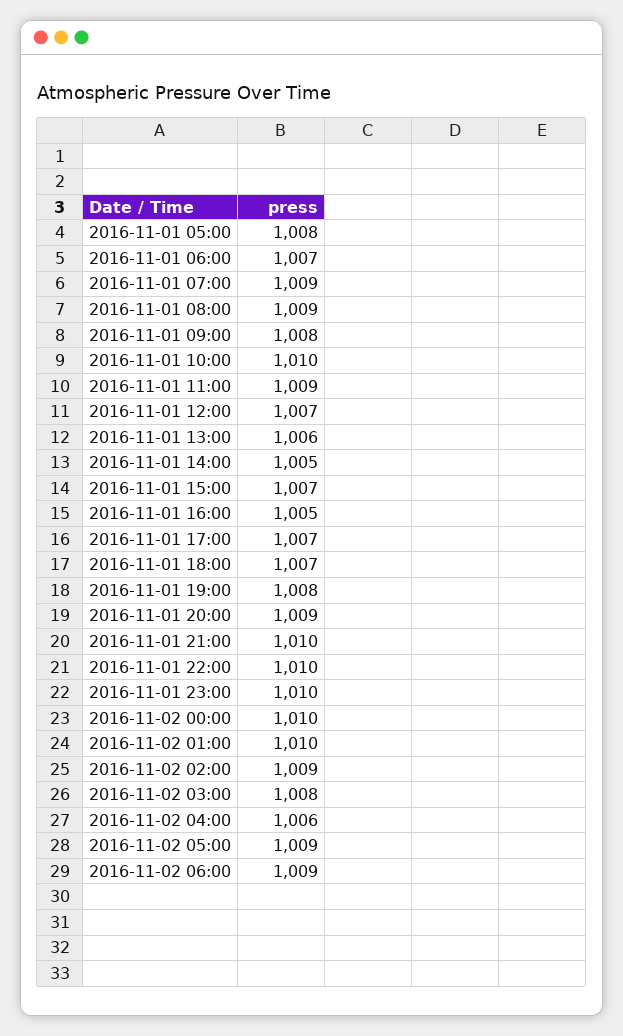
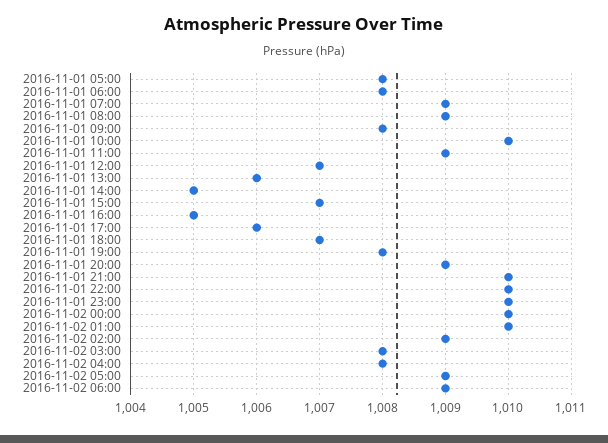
  {
    "2016-11-01 05:00": 1008,
-   "2016-11-01 06:00": 1007,
+   "2016-11-01 06:00": 1008,
    "2016-11-01 07:00": 1009,
    "2016-11-01 08:00": 1009,
    "2016-11-01 09:00": 1008,
    "2016-11-01 10:00": 1010,
    "2016-11-01 11:00": 1009,
    "2016-11-01 12:00": 1007,
    "2016-11-01 13:00": 1006,
    "2016-11-01 14:00": 1005,
    "2016-11-01 15:00": 1007,
    "2016-11-01 16:00": 1005,
-   "2016-11-01 17:00": 1007,
+   "2016-11-01 17:00": 1006,
    "2016-11-01 18:00": 1007,
    "2016-11-01 19:00": 1008,
    "2016-11-01 20:00": 1009,
    "2016-11-01 21:00": 1010,
    "2016-11-01 22:00": 1010,
    "2016-11-01 23:00": 1010,
    "2016-11-02 00:00": 1010,
    "2016-11-02 01:00": 1010,
    "2016-11-02 02:00": 1009,
    "2016-11-02 03:00": 1008,
-   "2016-11-02 04:00": 1006,
+   "2016-11-02 04:00": 1008,
    "2016-11-02 05:00": 1009,
    "2016-11-02 06:00": 1009
  }

